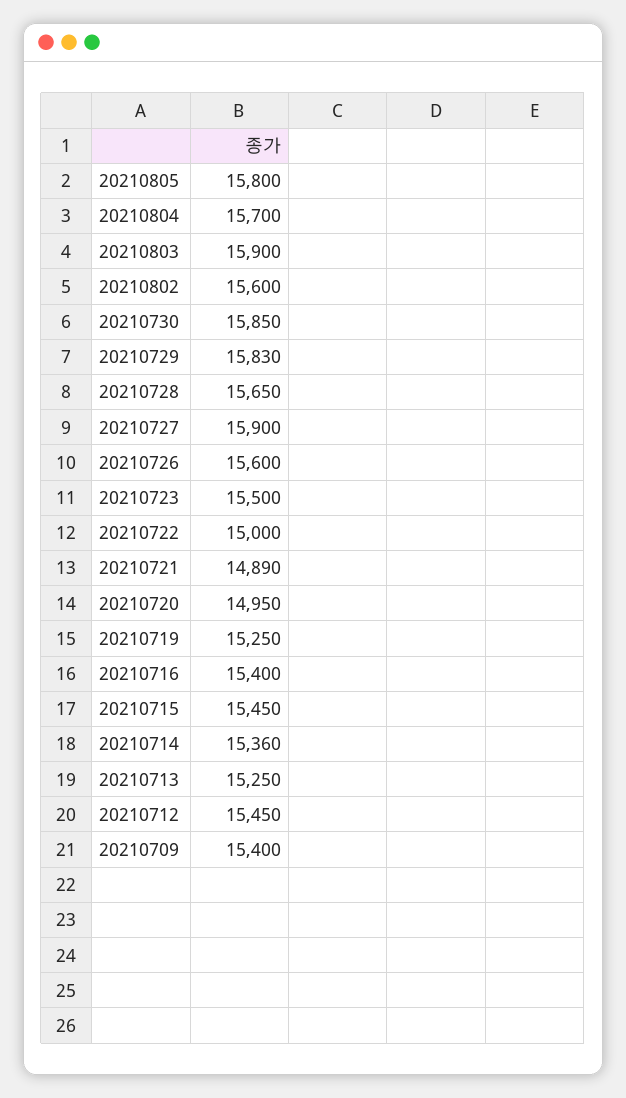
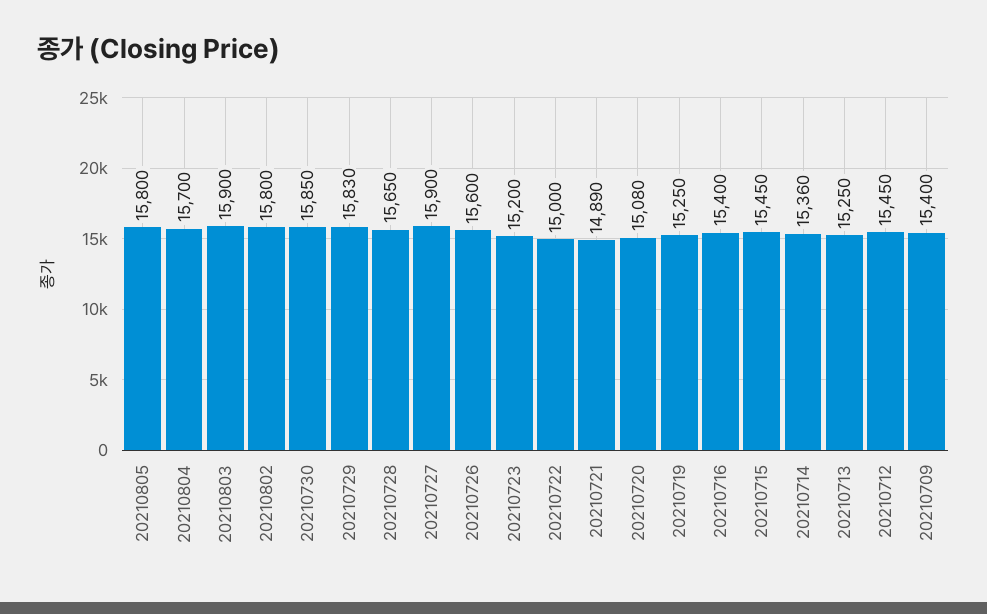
  {
    "20210805": 15800,
    "20210804": 15700,
    "20210803": 15900,
-   "20210802": 15600,
+   "20210802": 15800,
    "20210730": 15850,
    "20210729": 15830,
    "20210728": 15650,
    "20210727": 15900,
    "20210726": 15600,
-   "20210723": 15500,
+   "20210723": 15200,
    "20210722": 15000,
    "20210721": 14890,
-   "20210720": 14950,
+   "20210720": 15080,
    "20210719": 15250,
    "20210716": 15400,
    "20210715": 15450,
    "20210714": 15360,
    "20210713": 15250,
    "20210712": 15450,
    "20210709": 15400
  }

